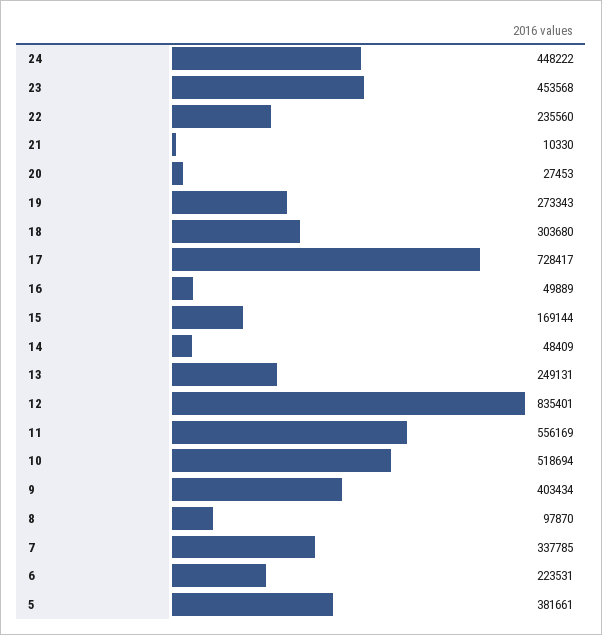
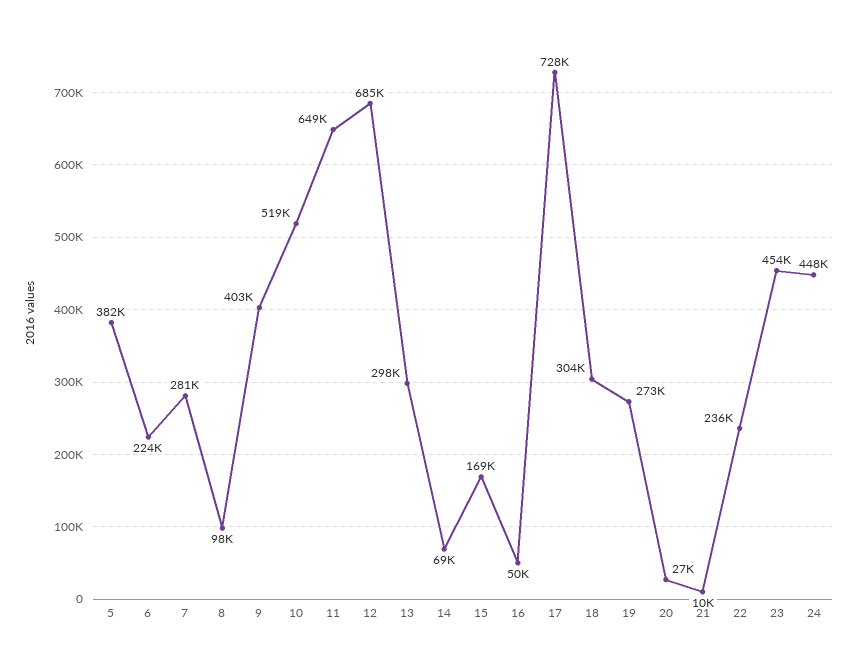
  {
    "24": 448222,
    "23": 453568,
    "22": 235560,
    "21": 10330,
    "20": 27453,
    "19": 273343,
    "18": 303680,
    "17": 728417,
    "16": 49889,
    "15": 169144,
-   "14": 48409,
+   "14": 69000,
-   "13": 249131,
+   "13": 298000,
-   "12": 835401,
+   "12": 685000,
-   "11": 556169,
+   "11": 649000,
    "10": 518694,
    "9": 403434,
    "8": 97870,
-   "7": 337785,
+   "7": 281000,
    "6": 223531,
    "5": 381661
  }

